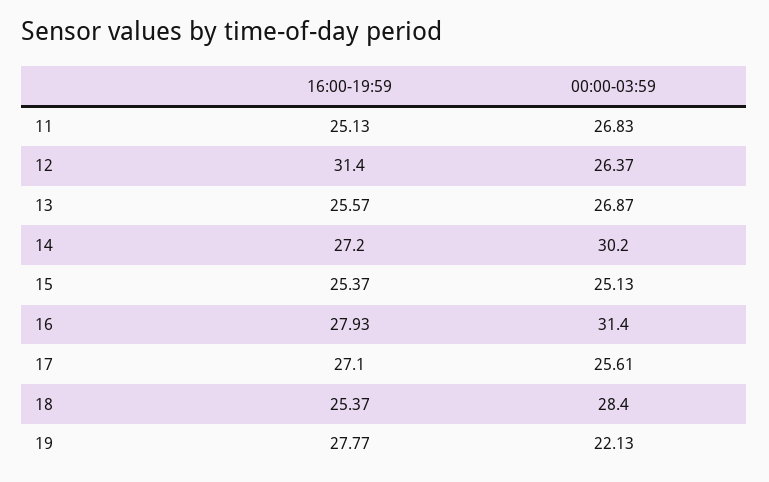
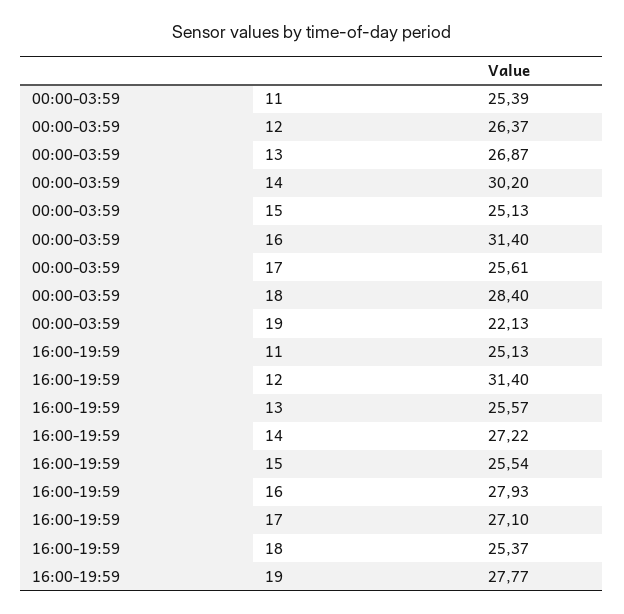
  {
    "16:00-19:59": {
      "11": 25.13,
      "12": 31.4,
      "13": 25.57,
-     "14": 27.2,
+     "14": 27.22,
-     "15": 25.37,
+     "15": 25.54,
      "16": 27.93,
      "17": 27.1,
      "18": 25.37,
      "19": 27.77
    },
    "00:00-03:59": {
-     "11": 26.83,
+     "11": 25.39,
      "12": 26.37,
      "13": 26.87,
      "14": 30.2,
      "15": 25.13,
      "16": 31.4,
      "17": 25.61,
      "18": 28.4,
      "19": 22.13
    }
  }

